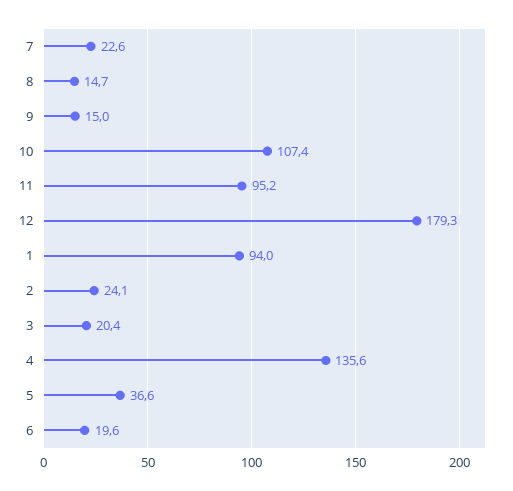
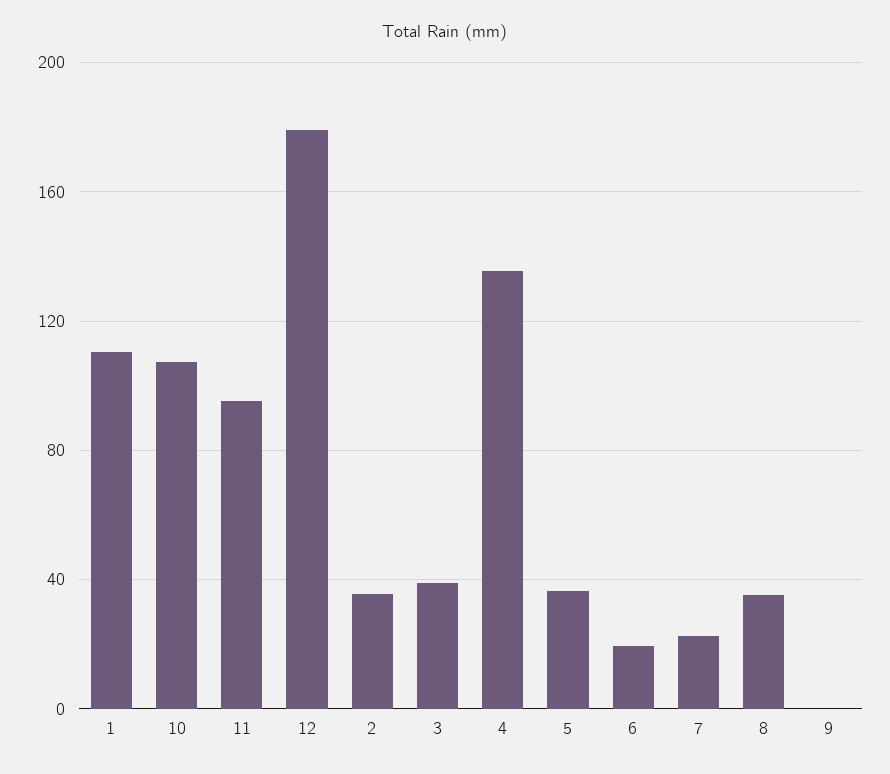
  {
    "7": 22.6,
-   "8": 14.7,
+   "8": 35,
-   "9": 15,
+   "9": 0,
    "10": 107.4,
    "11": 95.2,
    "12": 179.3,
-   "1": 94,
+   "1": 110,
-   "2": 24.1,
+   "2": 35,
-   "3": 20.4,
+   "3": 40,
    "4": 135.6,
    "5": 36.6,
    "6": 19.6
  }

